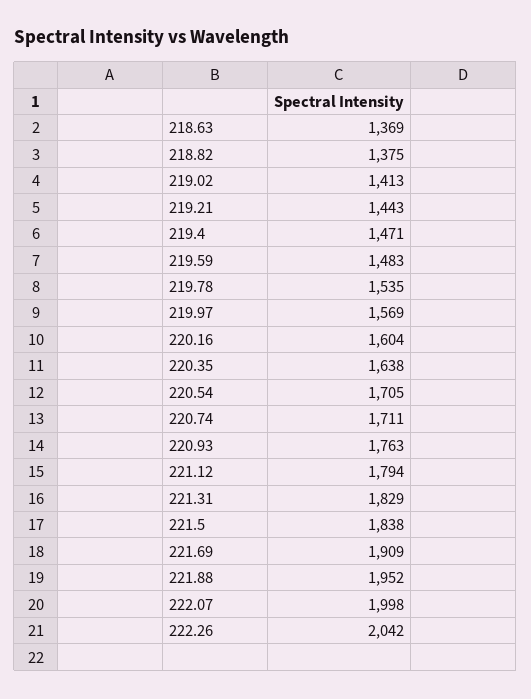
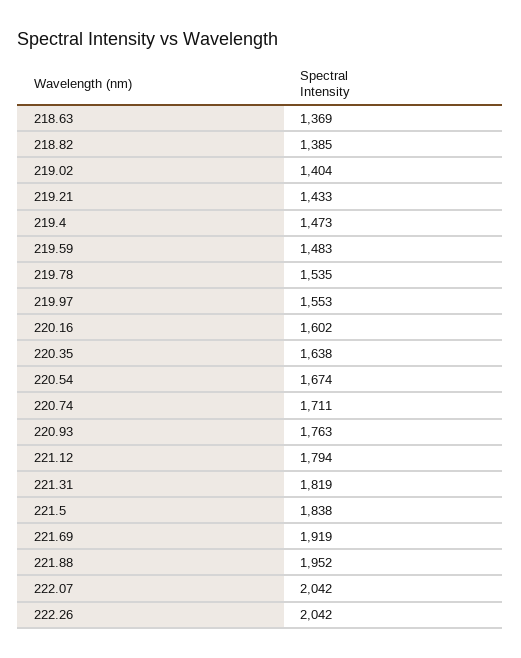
  {
    "218.63": 1369,
-   "218.82": 1375,
+   "218.82": 1385,
-   "219.02": 1413,
+   "219.02": 1404,
-   "219.21": 1443,
+   "219.21": 1433,
-   "219.4": 1471,
+   "219.4": 1473,
    "219.59": 1483,
    "219.78": 1535,
-   "219.97": 1569,
+   "219.97": 1553,
-   "220.16": 1604,
+   "220.16": 1602,
    "220.35": 1638,
-   "220.54": 1705,
+   "220.54": 1674,
    "220.74": 1711,
    "220.93": 1763,
    "221.12": 1794,
-   "221.31": 1829,
+   "221.31": 1819,
    "221.5": 1838,
-   "221.69": 1909,
+   "221.69": 1919,
    "221.88": 1952,
-   "222.07": 1998,
+   "222.07": 2042,
    "222.26": 2042
  }

